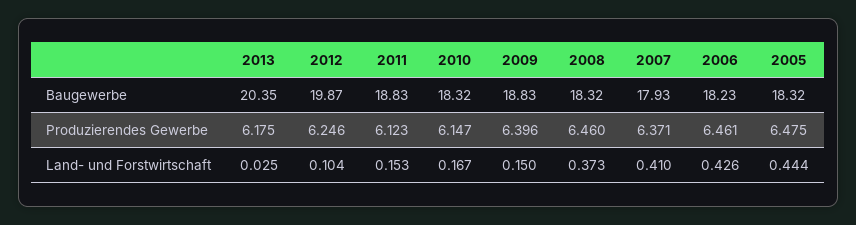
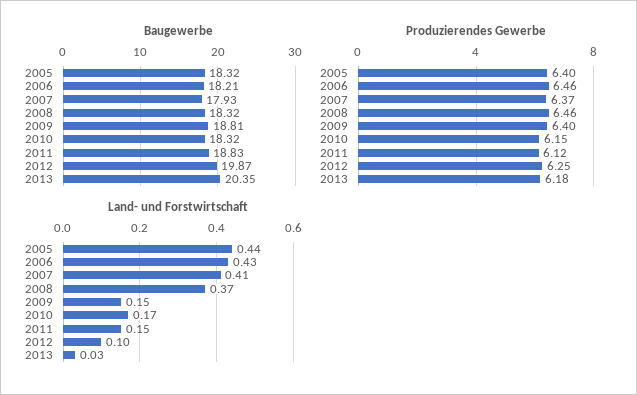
  {
    "Baugewerbe": {
      "2013": 20.35,
      "2012": 19.87,
      "2011": 18.83,
      "2010": 18.32,
-     "2009": 18.83,
+     "2009": 18.81,
      "2008": 18.32,
      "2007": 17.93,
-     "2006": 18.23,
+     "2006": 18.21,
      "2005": 18.32
    },
    "Produzierendes Gewerbe": {
      "2013": 6.175,
      "2012": 6.246,
      "2011": 6.123,
      "2010": 6.147,
      "2009": 6.396,
      "2008": 6.46,
      "2007": 6.371,
      "2006": 6.461,
-     "2005": 6.475
+     "2005": 6.4
    },
    "Land- und Forstwirtschaft": {
      "2013": 0.025,
      "2012": 0.104,
      "2011": 0.153,
      "2010": 0.167,
      "2009": 0.15,
      "2008": 0.373,
      "2007": 0.41,
      "2006": 0.426,
      "2005": 0.444
    }
  }

